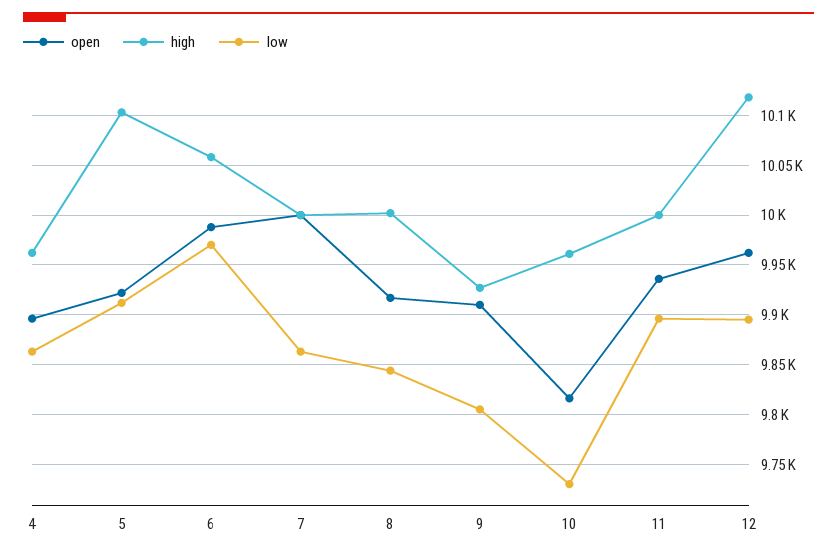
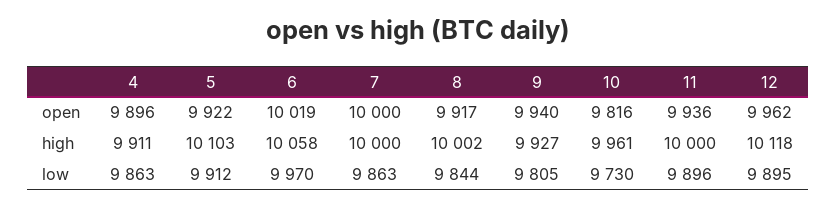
  {
    "open": {
      "4": 9896,
      "5": 9922,
-     "6": 9990,
+     "6": 10019,
      "7": 10000,
      "8": 9917,
-     "9": 9910,
+     "9": 9940,
      "10": 9816,
      "11": 9936,
      "12": 9962
    },
    "high": {
-     "4": 9960,
+     "4": 9911,
      "5": 10103,
      "6": 10058,
      "7": 10000,
      "8": 10002,
      "9": 9927,
      "10": 9961,
      "11": 10000,
      "12": 10118
    },
    "low": {
      "4": 9863,
      "5": 9912,
      "6": 9970,
      "7": 9863,
      "8": 9844,
      "9": 9805,
      "10": 9730,
      "11": 9896,
      "12": 9895
    }
  }

